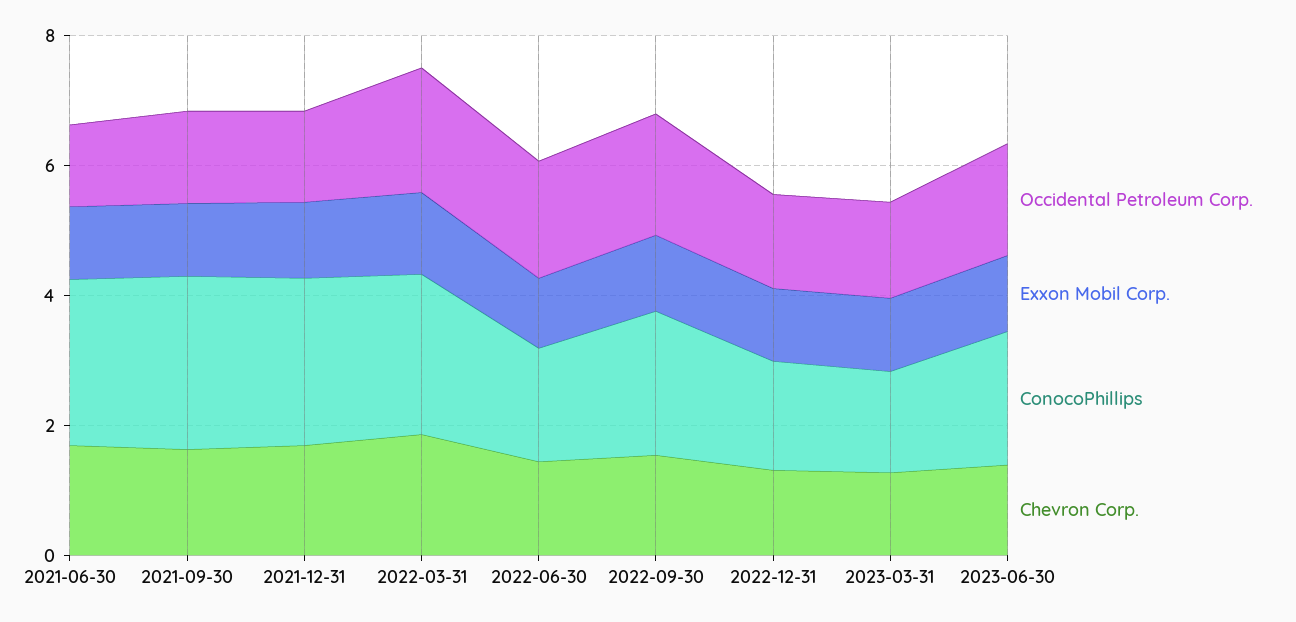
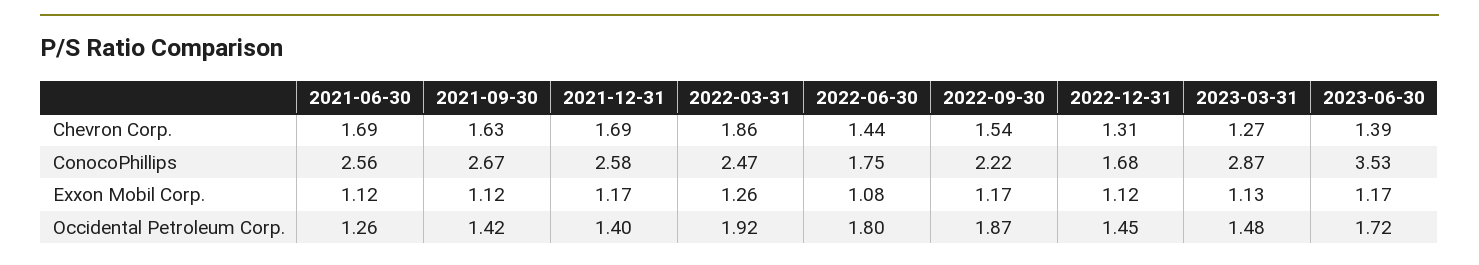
  {
    "Occidental Petroleum Corp.": {
      "2021-06-30": 1.26,
      "2021-09-30": 1.42,
      "2021-12-31": 1.4,
      "2022-03-31": 1.92,
      "2022-06-30": 1.8,
      "2022-09-30": 1.87,
      "2022-12-31": 1.45,
      "2023-03-31": 1.48,
      "2023-06-30": 1.72
    },
    "Exxon Mobil Corp.": {
      "2021-06-30": 1.12,
      "2021-09-30": 1.12,
      "2021-12-31": 1.17,
      "2022-03-31": 1.26,
      "2022-06-30": 1.08,
      "2022-09-30": 1.17,
      "2022-12-31": 1.12,
      "2023-03-31": 1.13,
      "2023-06-30": 1.17
    },
    "ConocoPhillips": {
      "2021-06-30": 2.56,
      "2021-09-30": 2.67,
      "2021-12-31": 2.58,
      "2022-03-31": 2.47,
      "2022-06-30": 1.75,
      "2022-09-30": 2.22,
      "2022-12-31": 1.68,
-     "2023-03-31": 1.5,
+     "2023-03-31": 2.87,
-     "2023-06-30": 2
+     "2023-06-30": 3.53
    },
    "Chevron Corp.": {
      "2021-06-30": 1.69,
      "2021-09-30": 1.63,
      "2021-12-31": 1.69,
      "2022-03-31": 1.86,
      "2022-06-30": 1.44,
      "2022-09-30": 1.54,
      "2022-12-31": 1.31,
      "2023-03-31": 1.27,
      "2023-06-30": 1.39
    }
  }

